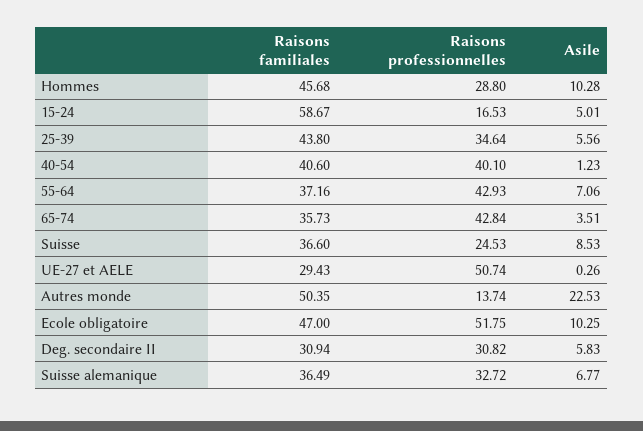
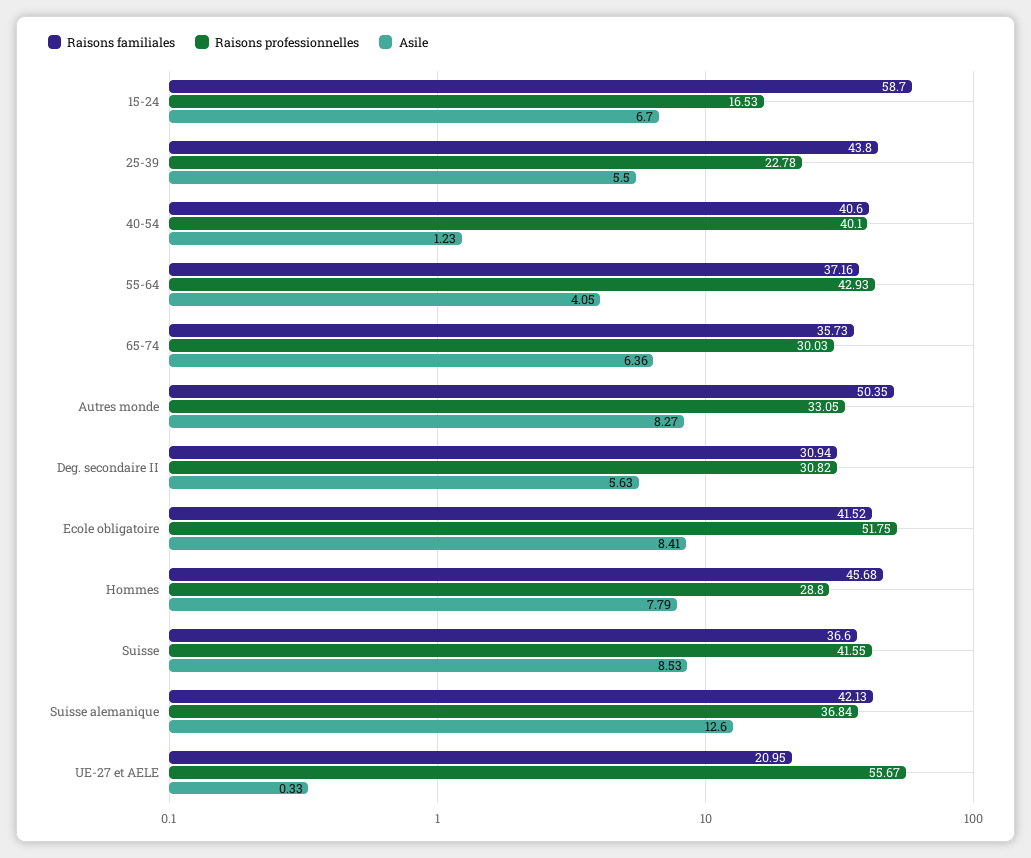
  {
    "Raisons familiales": {
      "Hommes": 45.68,
-     "15-24": 58.67,
+     "15-24": 58.7,
      "25-39": 43.8,
      "40-54": 40.6,
      "55-64": 37.16,
      "65-74": 35.73,
      "Suisse": 36.6,
-     "UE-27 et AELE": 29.43,
+     "UE-27 et AELE": 20.95,
      "Autres monde": 50.35,
-     "Ecole obligatoire": 47,
+     "Ecole obligatoire": 41.52,
      "Deg. secondaire II": 30.94,
-     "Suisse alemanique": 36.49
+     "Suisse alemanique": 42.13
    },
    "Raisons professionnelles": {
      "Hommes": 28.8,
      "15-24": 16.53,
-     "25-39": 34.64,
+     "25-39": 22.78,
      "40-54": 40.1,
      "55-64": 42.93,
-     "65-74": 42.84,
+     "65-74": 30.03,
-     "Suisse": 24.53,
+     "Suisse": 41.55,
-     "UE-27 et AELE": 50.74,
+     "UE-27 et AELE": 55.67,
-     "Autres monde": 13.74,
+     "Autres monde": 33.05,
      "Ecole obligatoire": 51.75,
      "Deg. secondaire II": 30.82,
-     "Suisse alemanique": 32.72
+     "Suisse alemanique": 36.84
    },
    "Asile": {
-     "Hommes": 10.28,
+     "Hommes": 7.79,
-     "15-24": 5.01,
+     "15-24": 6.7,
-     "25-39": 5.56,
+     "25-39": 5.5,
      "40-54": 1.23,
-     "55-64": 7.06,
+     "55-64": 4.05,
-     "65-74": 3.51,
+     "65-74": 6.36,
      "Suisse": 8.53,
-     "UE-27 et AELE": 0.26,
+     "UE-27 et AELE": 0.33,
-     "Autres monde": 22.53,
+     "Autres monde": 8.27,
-     "Ecole obligatoire": 10.25,
+     "Ecole obligatoire": 8.41,
-     "Deg. secondaire II": 5.83,
+     "Deg. secondaire II": 5.63,
-     "Suisse alemanique": 6.77
+     "Suisse alemanique": 12.6
    }
  }

